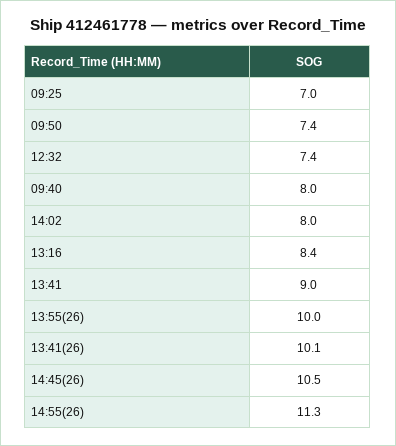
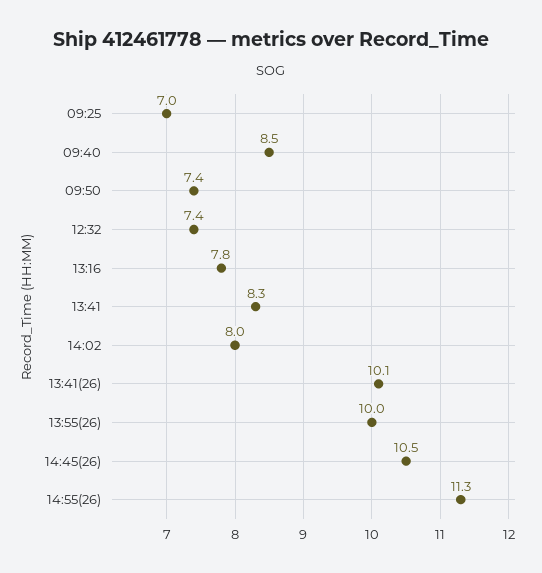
  {
    "09:25": 7,
    "09:50": 7.4,
    "12:32": 7.4,
-   "09:40": 8,
+   "09:40": 8.5,
    "14:02": 8,
-   "13:16": 8.4,
+   "13:16": 7.8,
-   "13:41": 9,
+   "13:41": 8.3,
    "13:55(26)": 10,
    "13:41(26)": 10.1,
    "14:45(26)": 10.5,
    "14:55(26)": 11.3
  }

